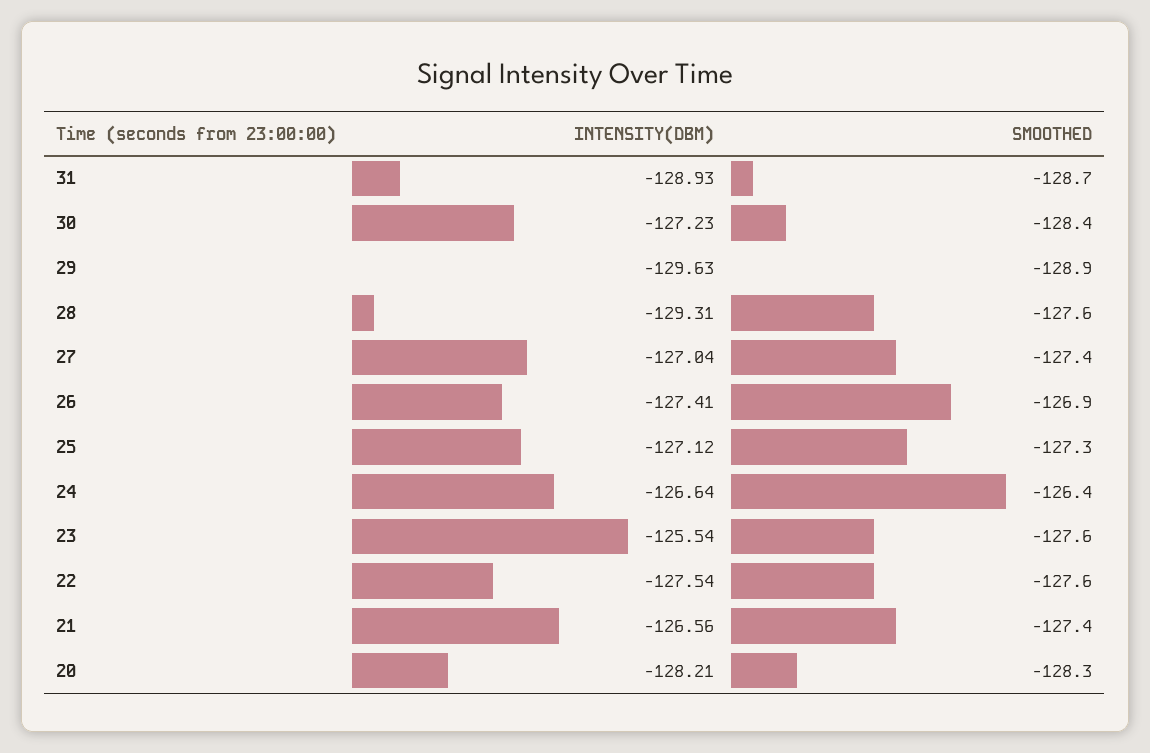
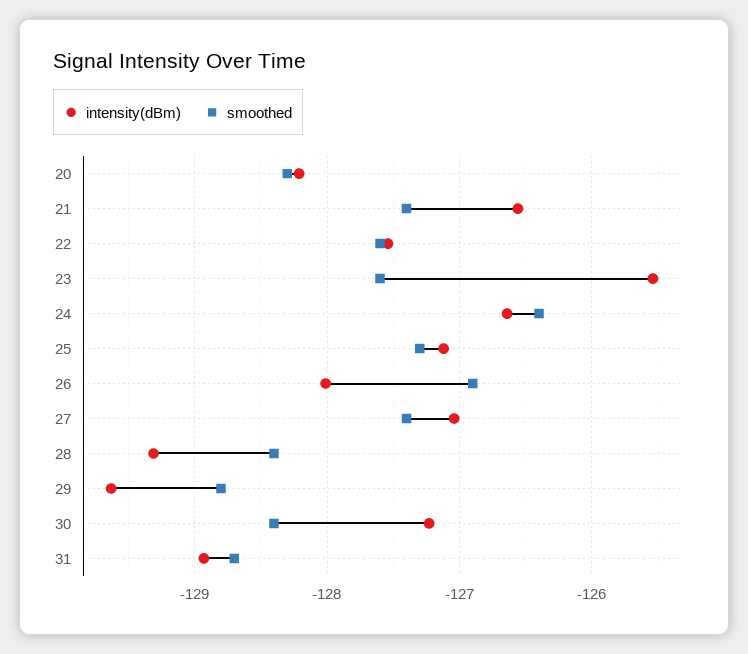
  {
    "INTENSITY(DBM)": {
      "31": -128.93,
      "30": -127.23,
      "29": -129.63,
      "28": -129.31,
      "27": -127.04,
-     "26": -127.41,
+     "26": -128,
      "25": -127.12,
      "24": -126.64,
      "23": -125.54,
      "22": -127.54,
      "21": -126.56,
      "20": -128.21
    },
    "SMOOTHED": {
      "31": -128.7,
      "30": -128.4,
-     "29": -128.9,
+     "29": -128.8,
-     "28": -127.6,
+     "28": -128.4,
      "27": -127.4,
      "26": -126.9,
      "25": -127.3,
      "24": -126.4,
      "23": -127.6,
      "22": -127.6,
      "21": -127.4,
      "20": -128.3
    }
  }

